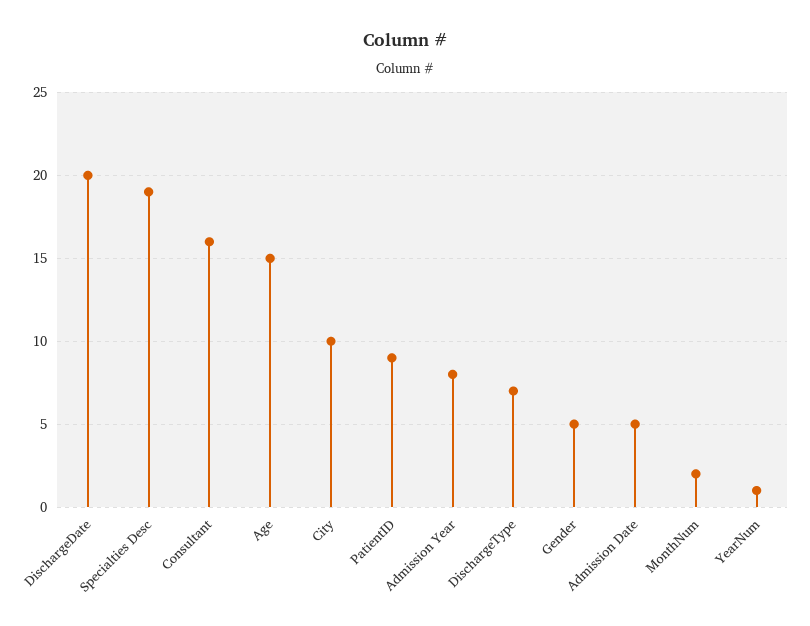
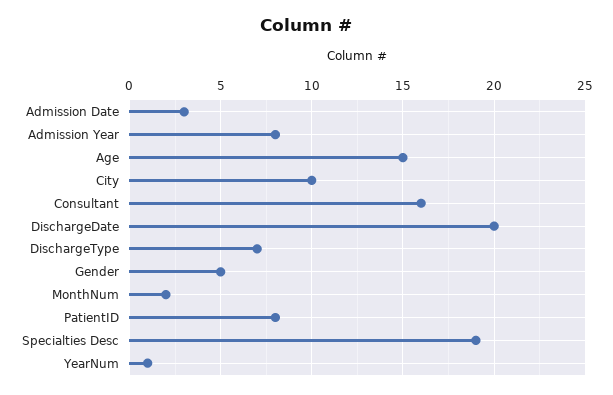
  {
    "DischargeDate": 20,
    "Specialties Desc": 19,
    "Consultant": 16,
    "Age": 15,
    "City": 10,
-   "PatientID": 9,
+   "PatientID": 8,
    "Admission Year": 8,
    "DischargeType": 7,
    "Gender": 5,
-   "Admission Date": 5,
+   "Admission Date": 3,
    "MonthNum": 2,
    "YearNum": 1
  }

